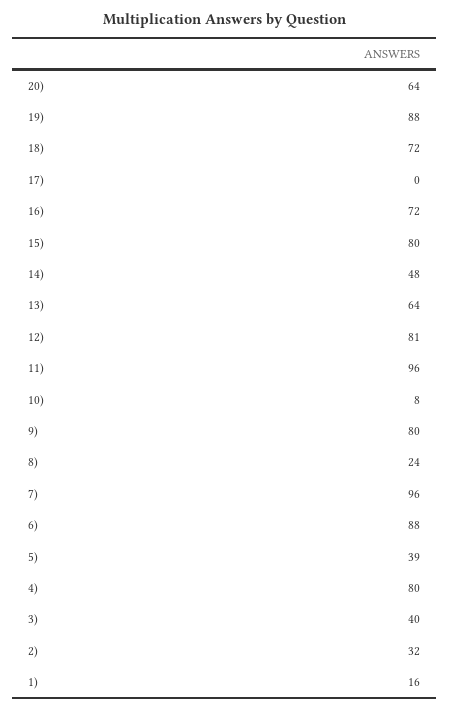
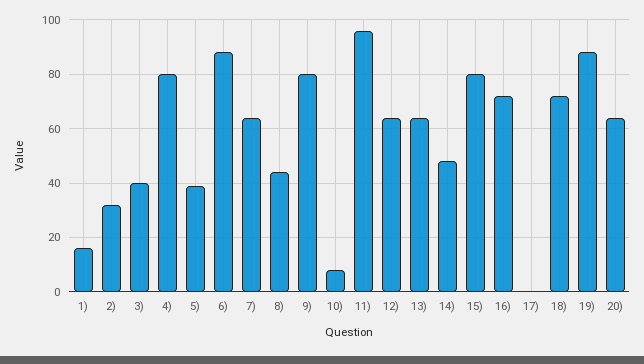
  {
    "20)": 64,
    "19)": 88,
    "18)": 72,
    "17)": 0,
    "16)": 72,
    "15)": 80,
    "14)": 48,
    "13)": 64,
-   "12)": 81,
+   "12)": 65,
    "11)": 96,
    "10)": 8,
    "9)": 80,
-   "8)": 24,
+   "8)": 45,
-   "7)": 96,
+   "7)": 65,
    "6)": 88,
    "5)": 39,
    "4)": 80,
    "3)": 40,
    "2)": 32,
    "1)": 16
  }

